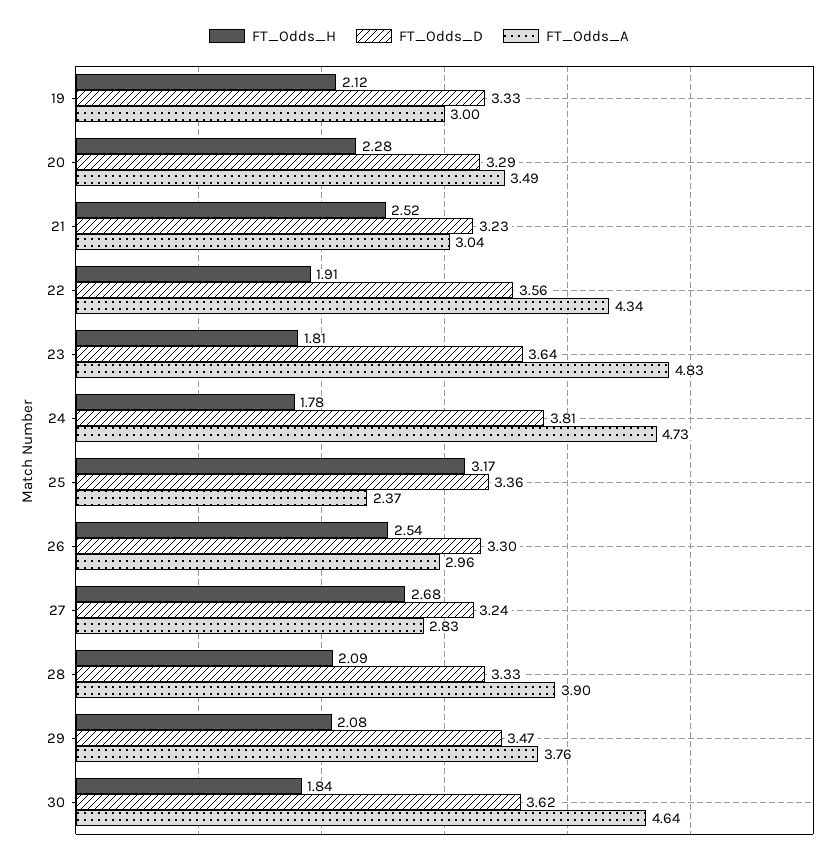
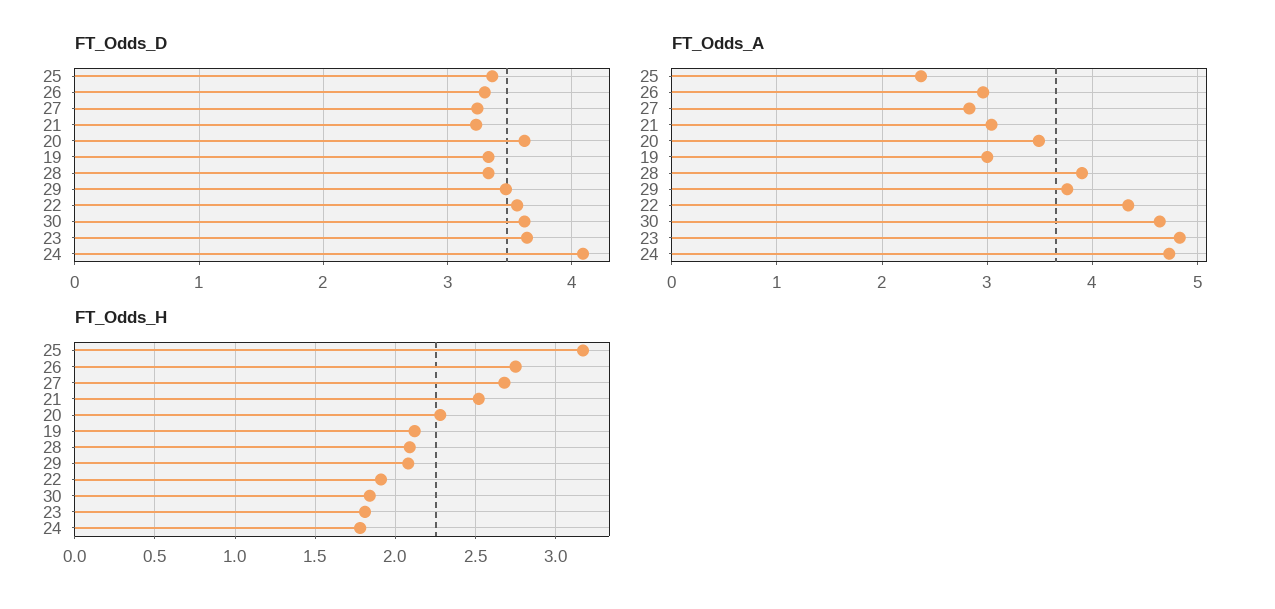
  {
    "FT_Odds_H": {
      "19": 2.12,
      "20": 2.28,
      "21": 2.52,
      "22": 1.91,
      "23": 1.81,
      "24": 1.78,
      "25": 3.17,
-     "26": 2.54,
+     "26": 2.75,
      "27": 2.68,
      "28": 2.09,
      "29": 2.08,
      "30": 1.84
    },
    "FT_Odds_D": {
      "19": 3.33,
-     "20": 3.29,
+     "20": 3.6,
      "21": 3.23,
      "22": 3.56,
      "23": 3.64,
-     "24": 3.81,
+     "24": 4.1,
      "25": 3.36,
      "26": 3.3,
      "27": 3.24,
      "28": 3.33,
      "29": 3.47,
      "30": 3.62
    },
    "FT_Odds_A": {
      "19": 3,
      "20": 3.49,
      "21": 3.04,
      "22": 4.34,
      "23": 4.83,
      "24": 4.73,
      "25": 2.37,
      "26": 2.96,
      "27": 2.83,
      "28": 3.9,
      "29": 3.76,
      "30": 4.64
    }
  }

